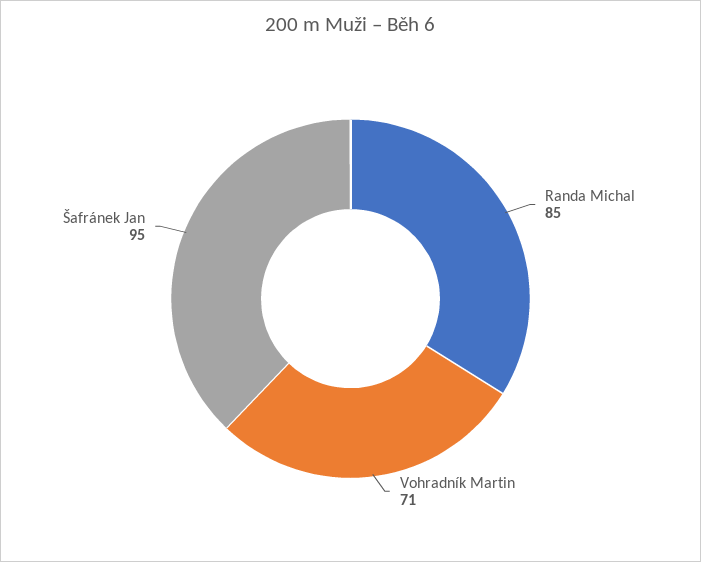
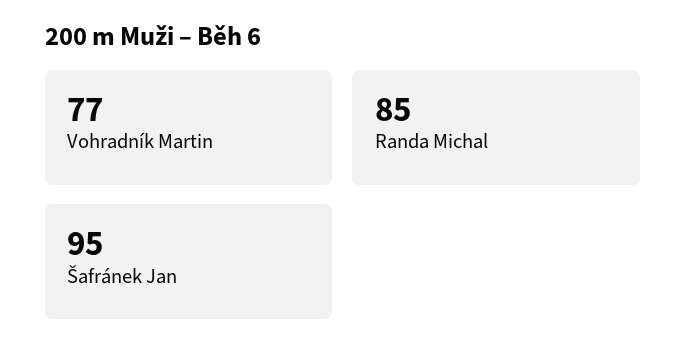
  {
    "Randa Michal": 85,
-   "Vohradník Martin": 71,
+   "Vohradník Martin": 77,
    "Šafránek Jan": 95
  }

